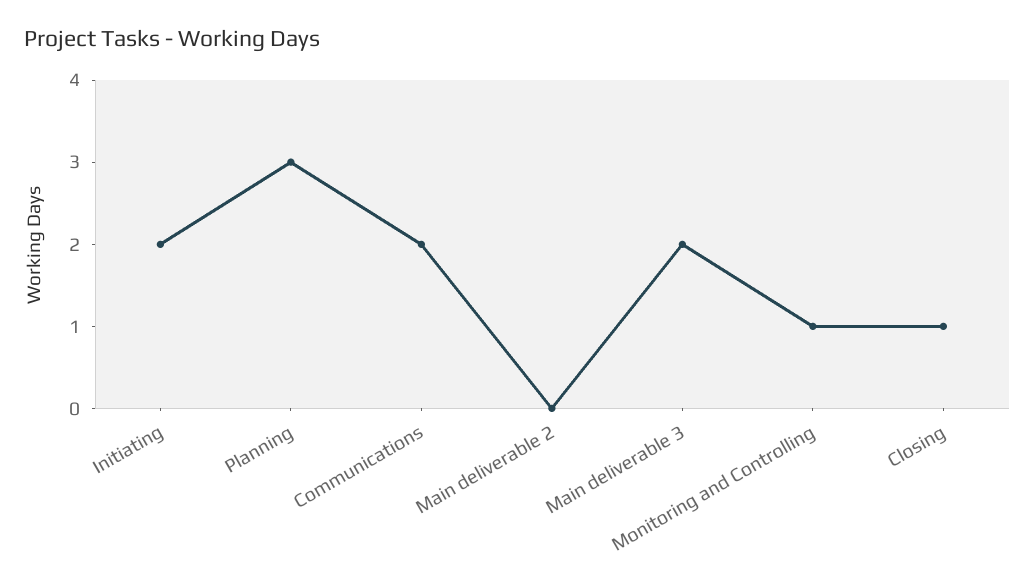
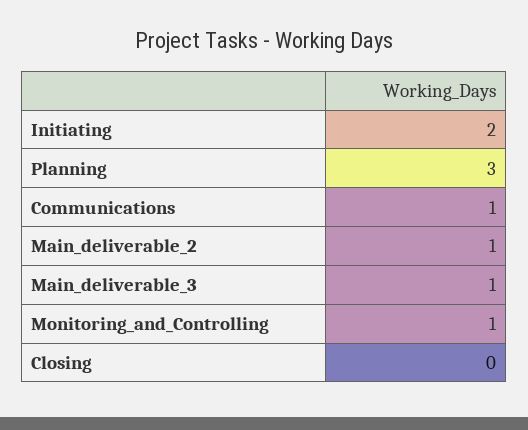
  {
    "Initiating": 2,
    "Planning": 3,
-   "Communications": 2,
+   "Communications": 1,
-   "Main deliverable 2": 0,
+   "Main deliverable 2": 1,
-   "Main deliverable 3": 2,
+   "Main deliverable 3": 1,
    "Monitoring and Controlling": 1,
-   "Closing": 1
+   "Closing": 0
  }

